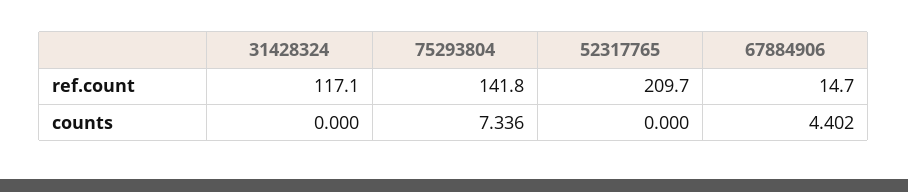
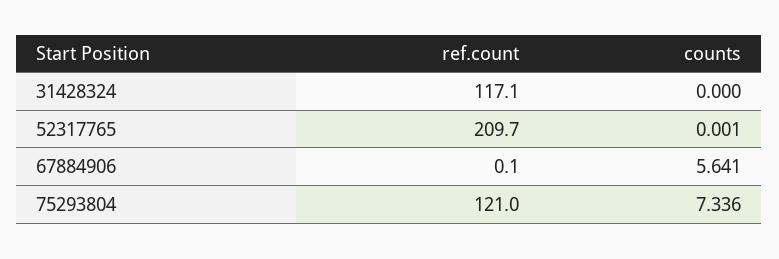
  {
    "31428324": {
      "ref.count": 117.1,
      "counts": 0
    },
    "75293804": {
-     "ref.count": 141.8,
+     "ref.count": 121,
      "counts": 7.336
    },
    "52317765": {
      "ref.count": 209.7,
-     "counts": 0
+     "counts": 0.001
    },
    "67884906": {
-     "ref.count": 14.7,
+     "ref.count": 0.1,
-     "counts": 4.402
+     "counts": 5.641
    }
  }

